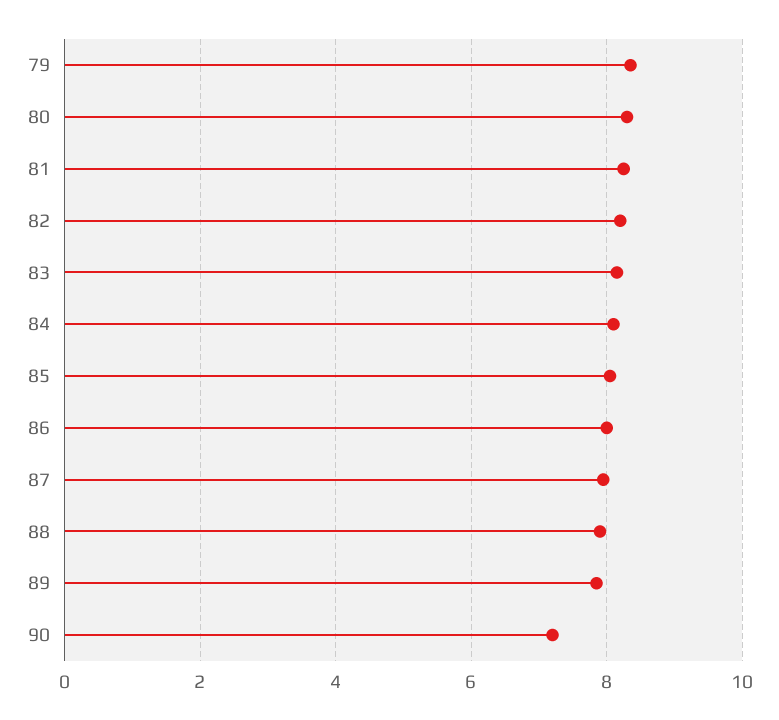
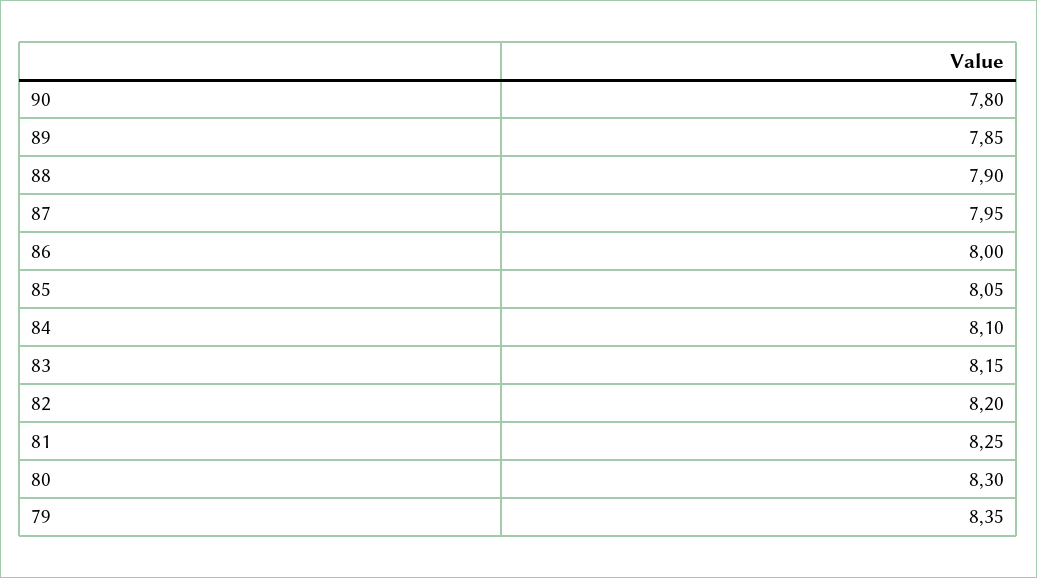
  {
    "79": 8.35,
    "80": 8.3,
    "81": 8.25,
    "82": 8.2,
    "83": 8.15,
    "84": 8.1,
    "85": 8.05,
    "86": 8,
    "87": 7.95,
    "88": 7.9,
    "89": 7.85,
-   "90": 7.2
+   "90": 7.8
  }

